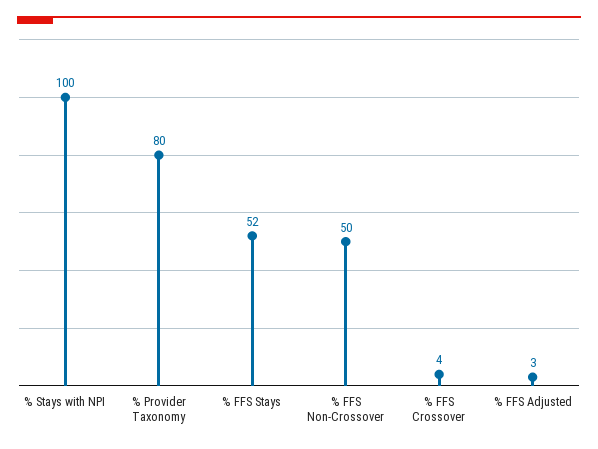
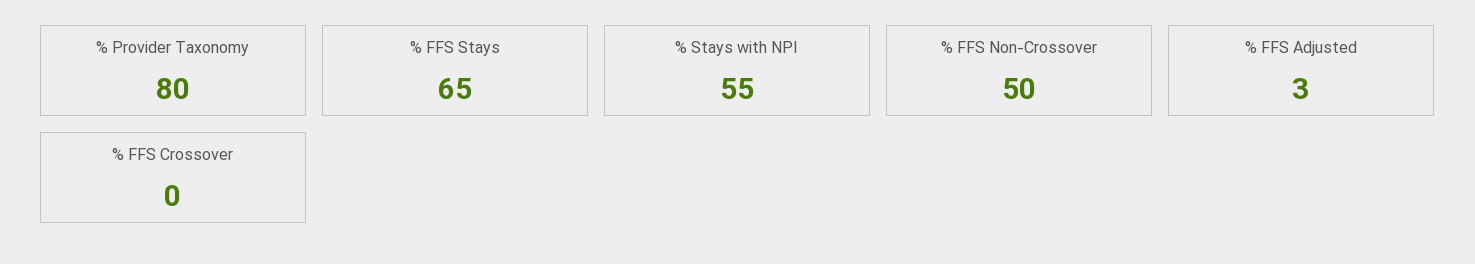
  {
-   "% Stays with NPI": 100,
+   "% Stays with NPI": 55,
    "% Provider Taxonomy": 80,
-   "% FFS Stays": 52,
+   "% FFS Stays": 65,
    "% FFS Non-Crossover": 50,
-   "% FFS Crossover": 4,
+   "% FFS Crossover": 0,
    "% FFS Adjusted": 3
  }

